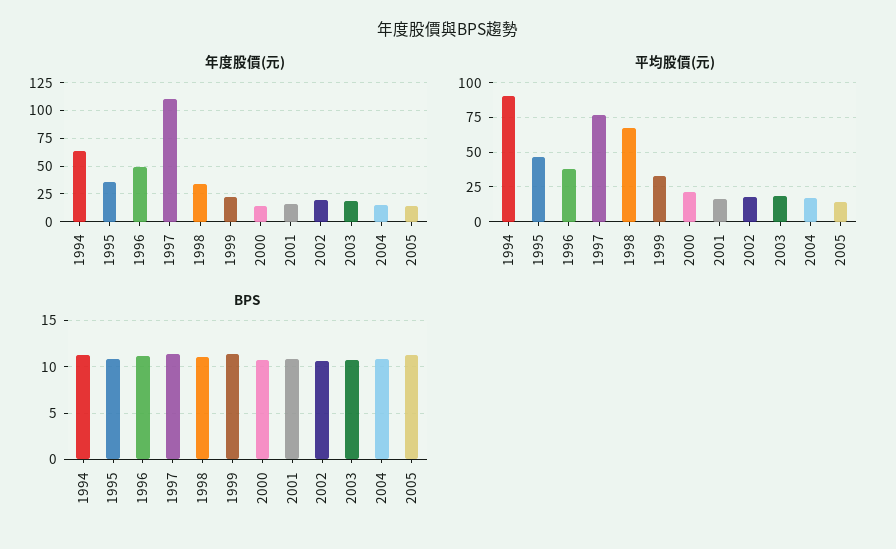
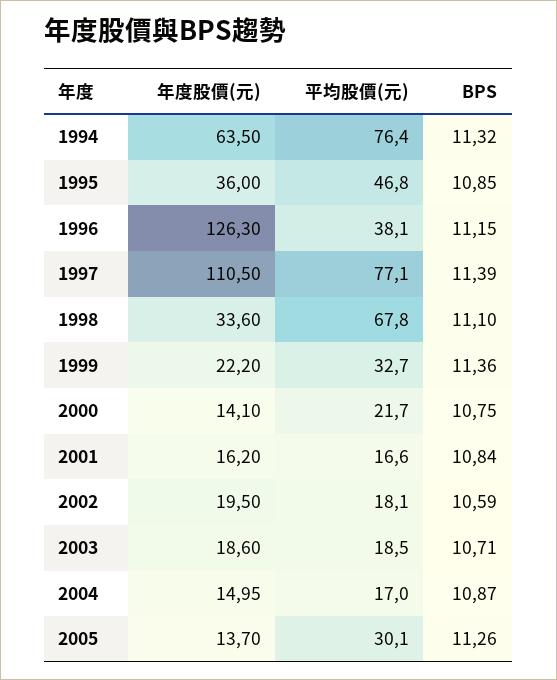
  {
    "年度股價(元)": {
      "1994": 63.5,
      "1995": 36,
-     "1996": 50,
+     "1996": 126.3,
      "1997": 110.5,
      "1998": 33.6,
      "1999": 22.2,
      "2000": 14.1,
      "2001": 16.2,
      "2002": 19.5,
      "2003": 18.6,
      "2004": 14.95,
      "2005": 13.7
    },
    "平均股價(元)": {
-     "1994": 90,
+     "1994": 76.4,
      "1995": 46.8,
      "1996": 38.1,
      "1997": 77.1,
      "1998": 67.8,
      "1999": 32.7,
      "2000": 21.7,
      "2001": 16.6,
      "2002": 18.1,
      "2003": 18.5,
      "2004": 17,
-     "2005": 15
+     "2005": 30.1
    },
    "BPS": {
      "1994": 11.32,
      "1995": 10.85,
      "1996": 11.15,
      "1997": 11.39,
      "1998": 11.1,
      "1999": 11.36,
      "2000": 10.75,
      "2001": 10.84,
      "2002": 10.59,
      "2003": 10.71,
      "2004": 10.87,
      "2005": 11.26
    }
  }

